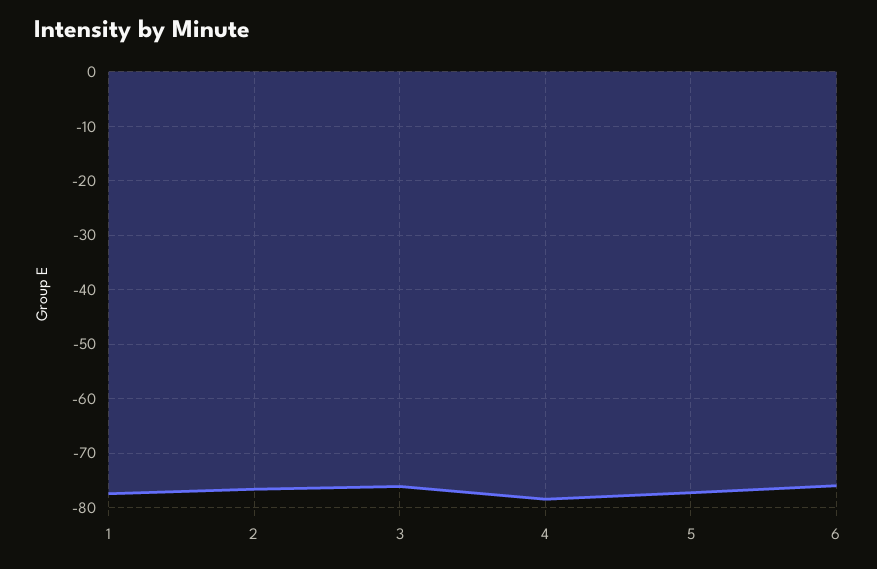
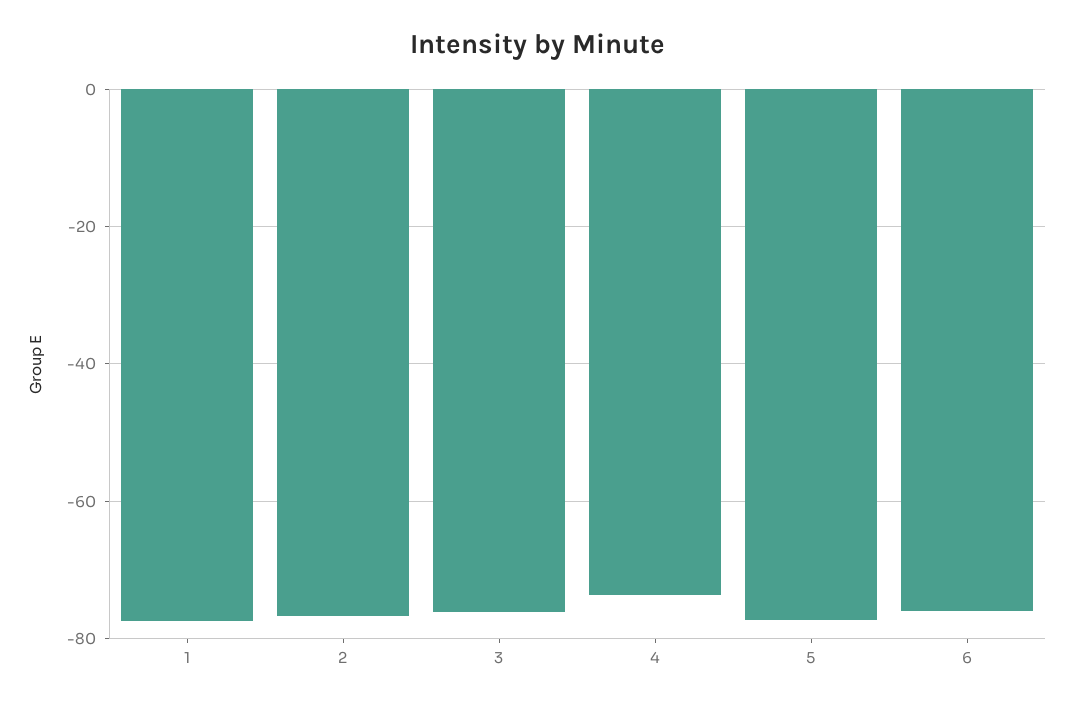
  {
    "1": -78,
    "2": -76,
    "3": -76,
-   "4": -78,
+   "4": -74,
    "5": -78,
    "6": -76
  }

